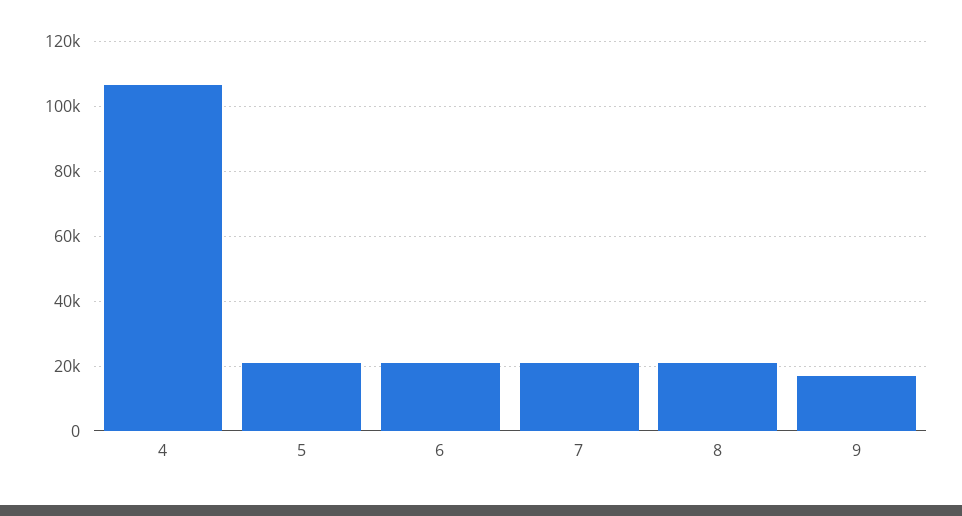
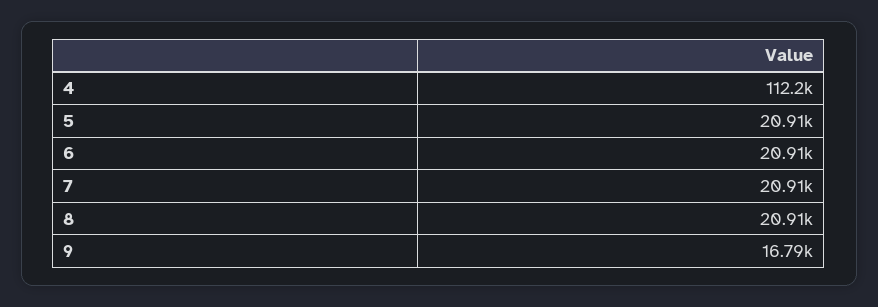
  {
-   "4": 106000,
+   "4": 112200,
    "5": 20910,
    "6": 20910,
    "7": 20910,
    "8": 20910,
    "9": 16790
  }

